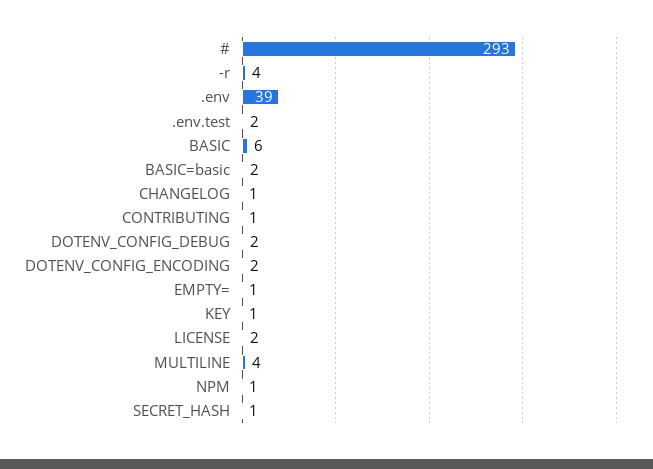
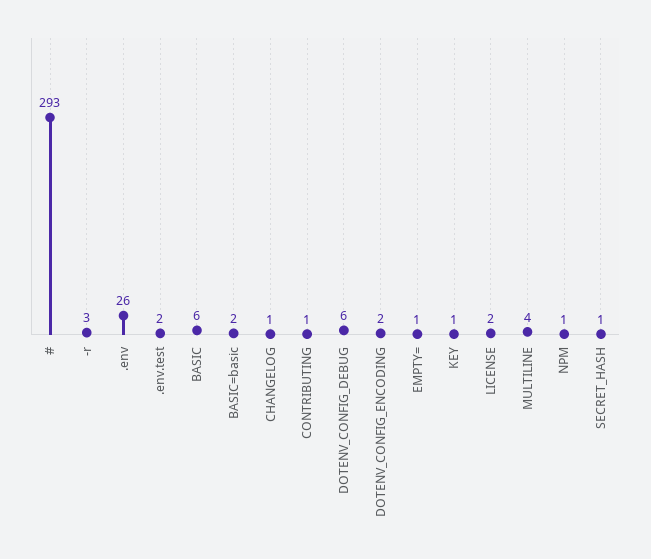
  {
    "#": 293,
-   "-r": 4,
+   "-r": 3,
-   ".env": 39,
+   ".env": 26,
    ".env.test": 2,
    "BASIC": 6,
    "BASIC=basic": 2,
    "CHANGELOG": 1,
    "CONTRIBUTING": 1,
-   "DOTENV_CONFIG_DEBUG": 2,
+   "DOTENV_CONFIG_DEBUG": 6,
    "DOTENV_CONFIG_ENCODING": 2,
    "EMPTY=": 1,
    "KEY": 1,
    "LICENSE": 2,
    "MULTILINE": 4,
    "NPM": 1,
    "SECRET_HASH": 1
  }

